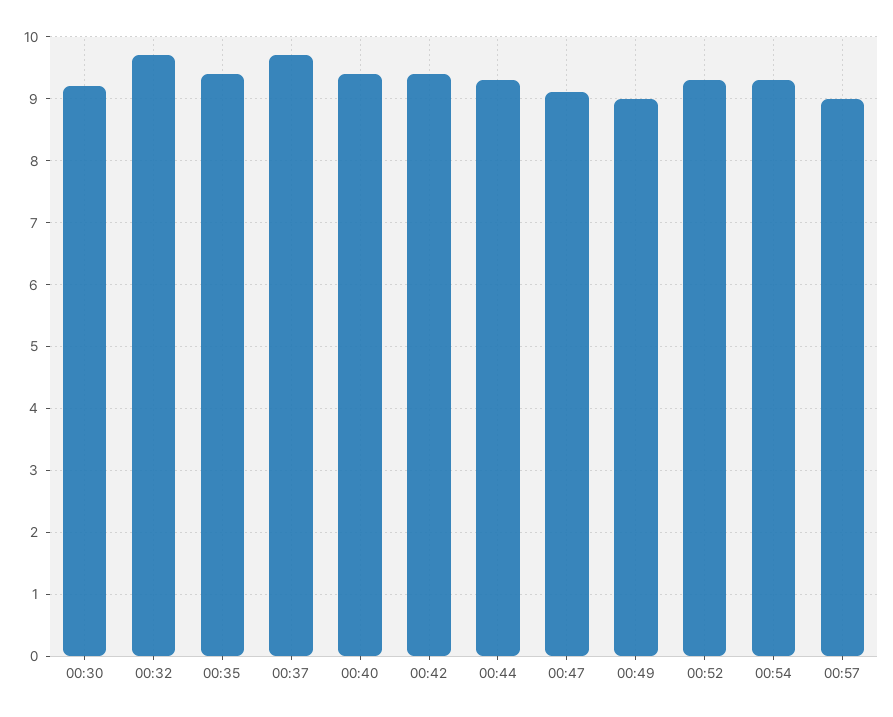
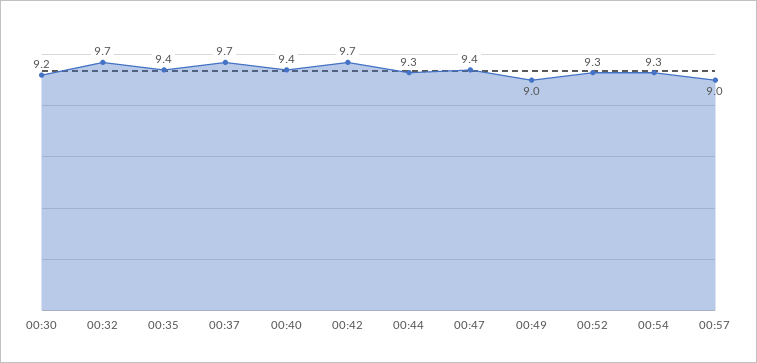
  {
    "00:30": 9.2,
    "00:32": 9.7,
    "00:35": 9.4,
    "00:37": 9.7,
    "00:40": 9.4,
-   "00:42": 9.4,
+   "00:42": 9.7,
    "00:44": 9.3,
-   "00:47": 9.1,
+   "00:47": 9.4,
    "00:49": 9,
    "00:52": 9.3,
    "00:54": 9.3,
    "00:57": 9
  }

